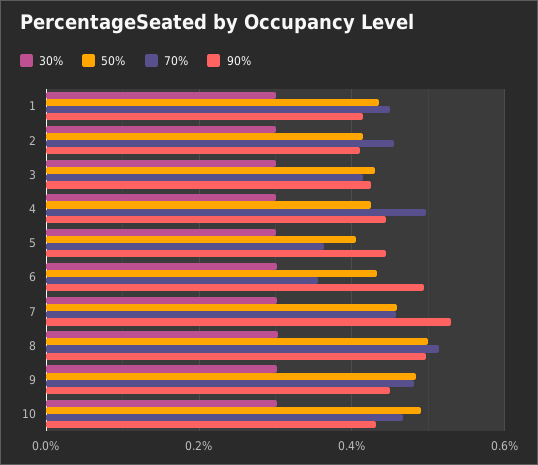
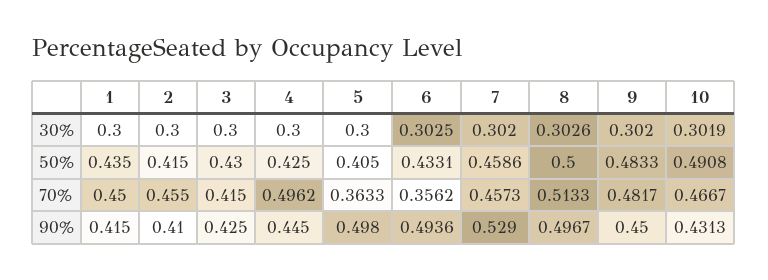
  {
    "30%": {
      "1": 0.3,
      "2": 0.3,
      "3": 0.3,
      "4": 0.3,
      "5": 0.3,
      "6": 0.3025,
      "7": 0.302,
      "8": 0.3026,
      "9": 0.302,
      "10": 0.3019
    },
    "50%": {
      "1": 0.435,
      "2": 0.415,
      "3": 0.43,
      "4": 0.425,
      "5": 0.405,
      "6": 0.4331,
      "7": 0.4586,
      "8": 0.5,
      "9": 0.4833,
      "10": 0.4908
    },
    "70%": {
      "1": 0.45,
      "2": 0.455,
      "3": 0.415,
      "4": 0.4962,
      "5": 0.3633,
      "6": 0.3562,
      "7": 0.4573,
      "8": 0.5133,
      "9": 0.4817,
      "10": 0.4667
    },
    "90%": {
      "1": 0.415,
      "2": 0.41,
      "3": 0.425,
      "4": 0.445,
-     "5": 0.44,
+     "5": 0.498,
      "6": 0.4936,
      "7": 0.529,
      "8": 0.4967,
      "9": 0.45,
      "10": 0.4313
    }
  }

